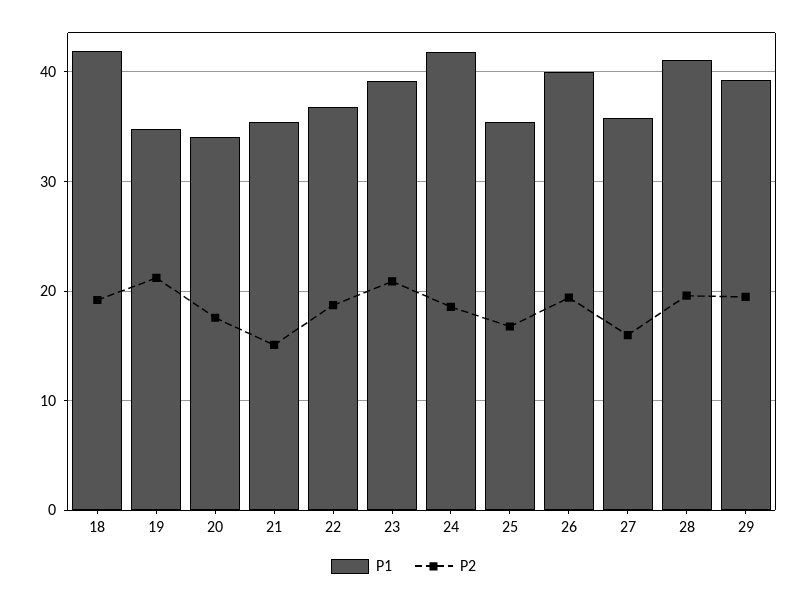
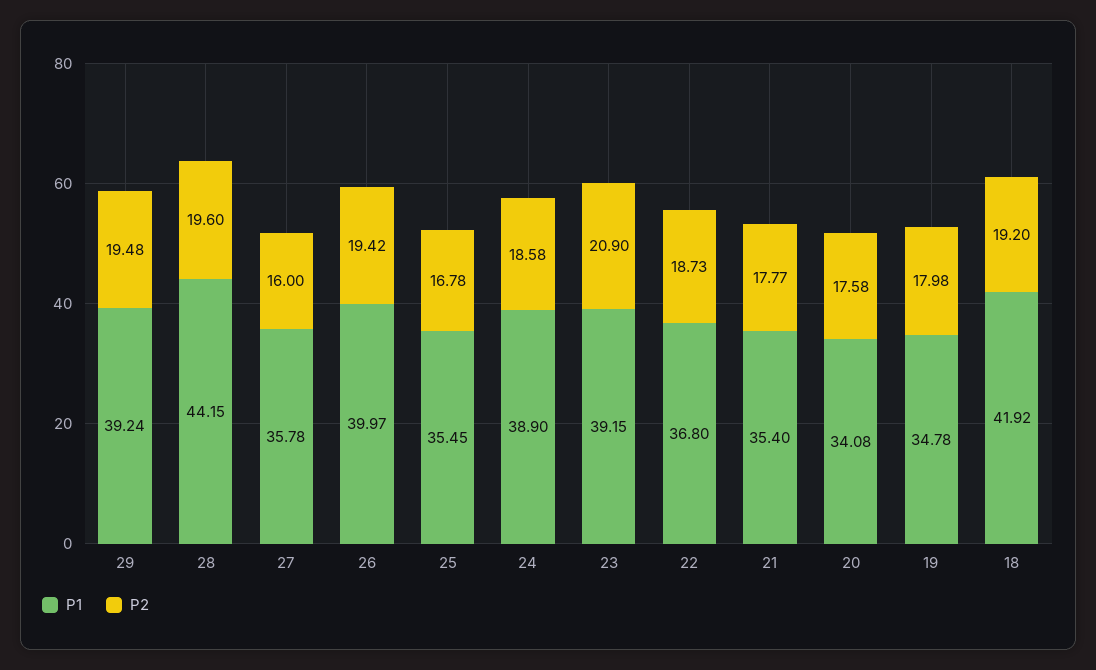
  {
    "P1": {
      "18": 41.92,
      "19": 34.78,
      "20": 34.08,
      "21": 35.4,
      "22": 36.8,
      "23": 39.15,
-     "24": 42,
+     "24": 38.9,
      "25": 35.45,
      "26": 39.97,
      "27": 35.78,
-     "28": 41,
+     "28": 44.15,
      "29": 39.24
    },
    "P2": {
      "18": 19.2,
-     "19": 21,
+     "19": 17.98,
      "20": 17.58,
-     "21": 15,
+     "21": 17.77,
      "22": 18.73,
      "23": 20.9,
      "24": 18.58,
      "25": 16.78,
      "26": 19.42,
      "27": 16,
      "28": 19.6,
      "29": 19.48
    }
  }

